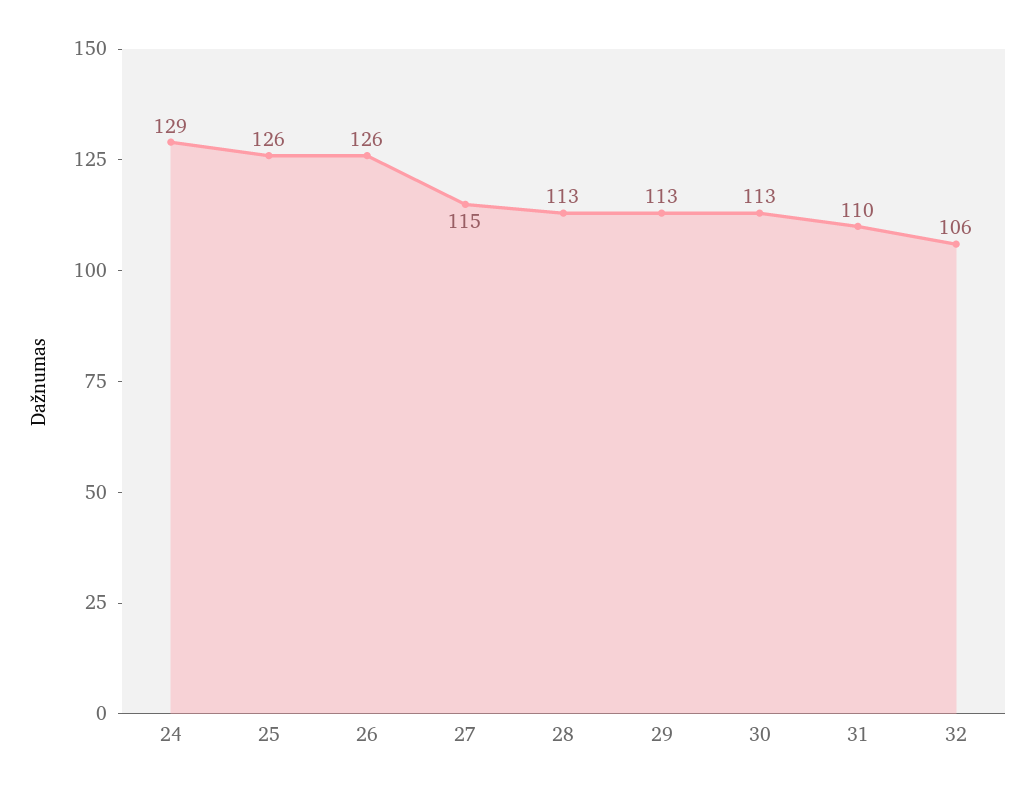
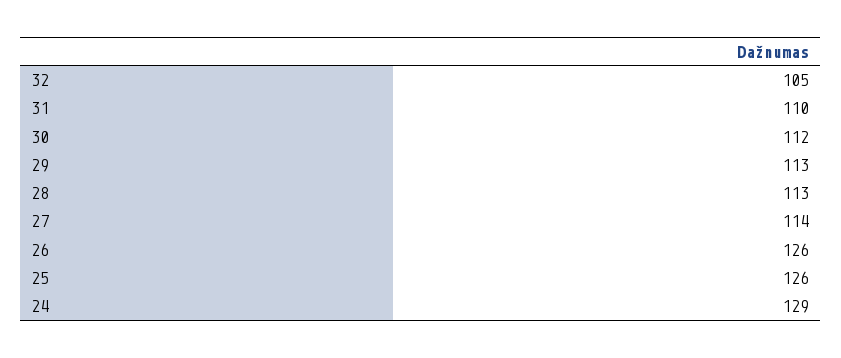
  {
    "24": 129,
    "25": 126,
    "26": 126,
-   "27": 115,
+   "27": 114,
    "28": 113,
    "29": 113,
-   "30": 113,
+   "30": 112,
    "31": 110,
-   "32": 106
+   "32": 105
  }

